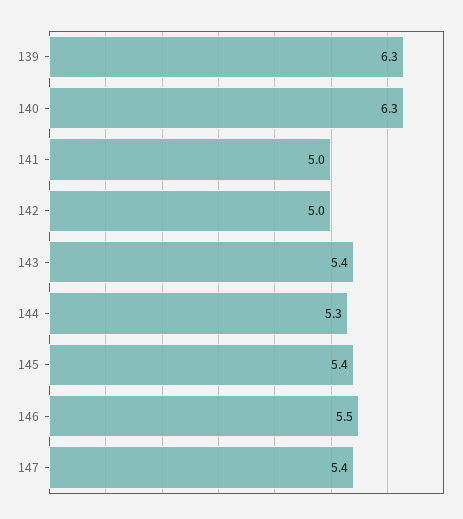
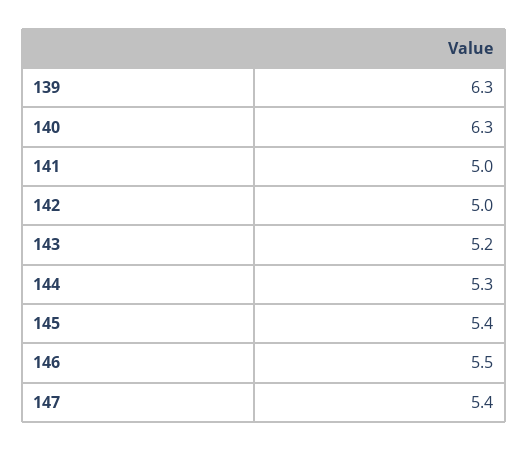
  {
    "139": 6.3,
    "140": 6.3,
    "141": 5,
    "142": 5,
-   "143": 5.4,
+   "143": 5.2,
    "144": 5.3,
    "145": 5.4,
    "146": 5.5,
    "147": 5.4
  }

